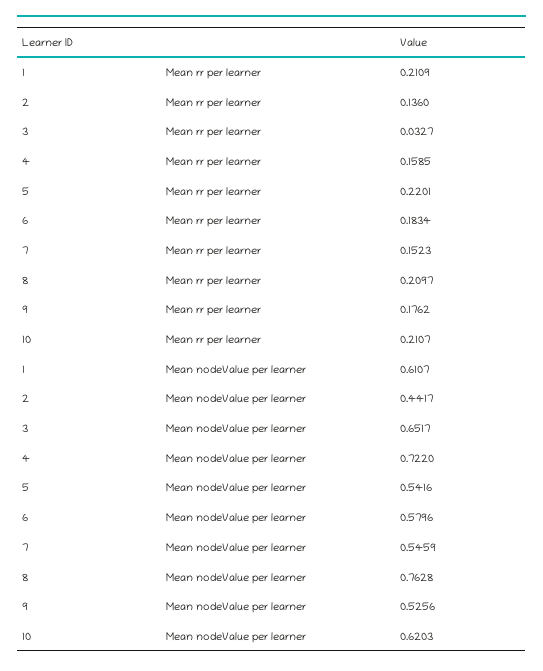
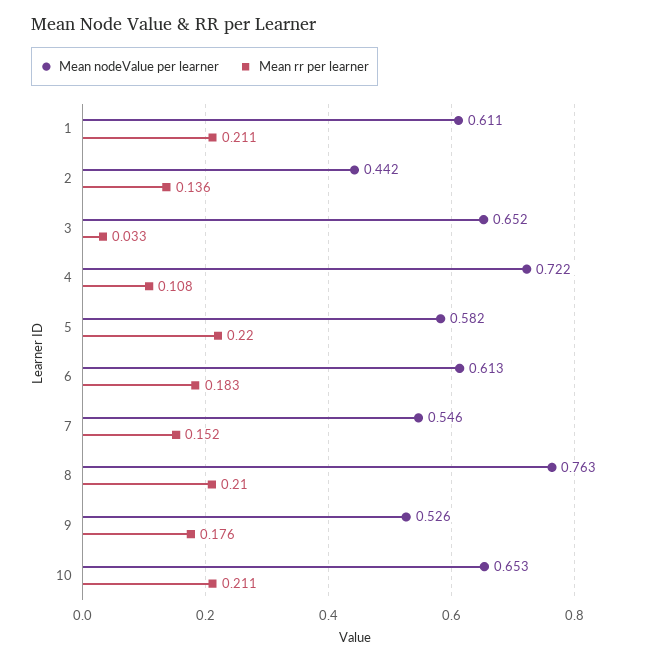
  {
    "Mean rr per learner": {
      "1": 0.2109,
      "2": 0.136,
      "3": 0.0327,
-     "4": 0.1585,
+     "4": 0.108,
      "5": 0.2201,
      "6": 0.1834,
      "7": 0.1523,
      "8": 0.2097,
      "9": 0.1762,
      "10": 0.2107
    },
    "Mean nodeValue per learner": {
      "1": 0.6107,
      "2": 0.4417,
      "3": 0.6517,
      "4": 0.722,
-     "5": 0.5416,
+     "5": 0.582,
-     "6": 0.5796,
+     "6": 0.613,
      "7": 0.5459,
      "8": 0.7628,
      "9": 0.5256,
-     "10": 0.6203
+     "10": 0.653
    }
  }

